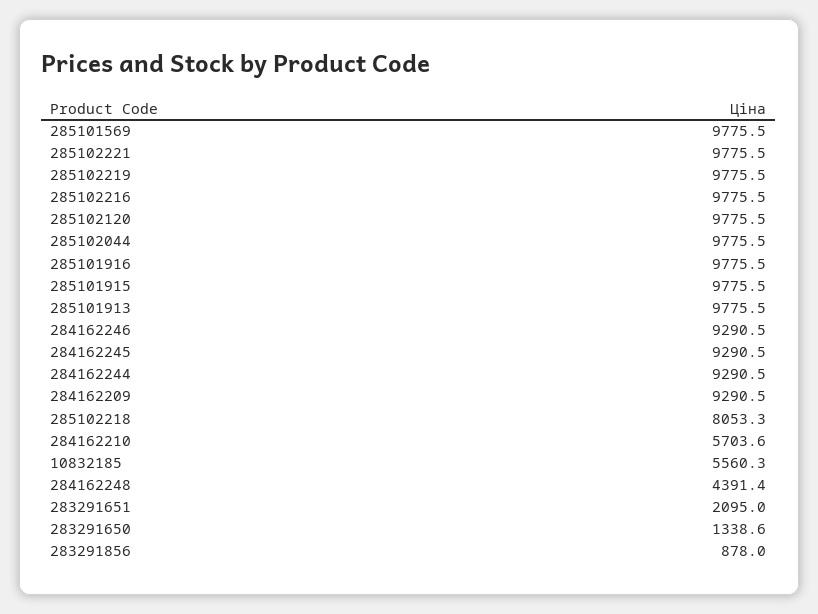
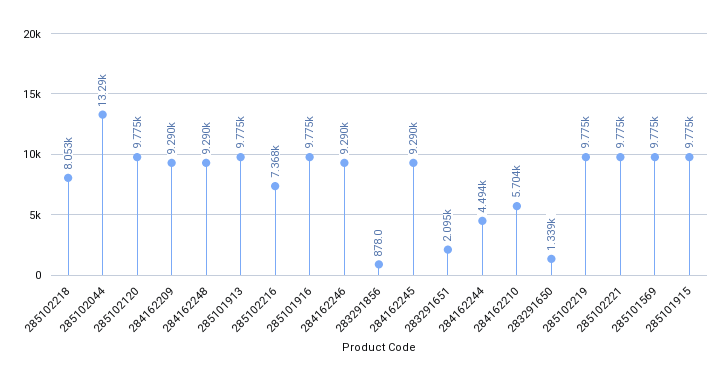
  {
    "285101569": 9775.5,
    "285102221": 9775.5,
    "285102219": 9775.5,
-   "285102216": 9775.5,
+   "285102216": 7368,
    "285102120": 9775.5,
-   "285102044": 9775.5,
+   "285102044": 13290,
    "285101916": 9775.5,
    "285101915": 9775.5,
    "285101913": 9775.5,
    "284162246": 9290.5,
    "284162245": 9290.5,
-   "284162244": 9290.5,
+   "284162244": 4494,
    "284162209": 9290.5,
    "285102218": 8053.3,
    "284162210": 5703.6,
-   "10832185": 5560.3,
-   "284162248": 4391.4,
+   "284162248": 9290,
    "283291651": 2095,
    "283291650": 1338.6,
    "283291856": 878
  }

